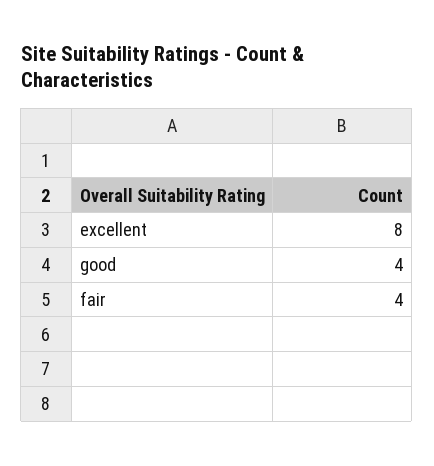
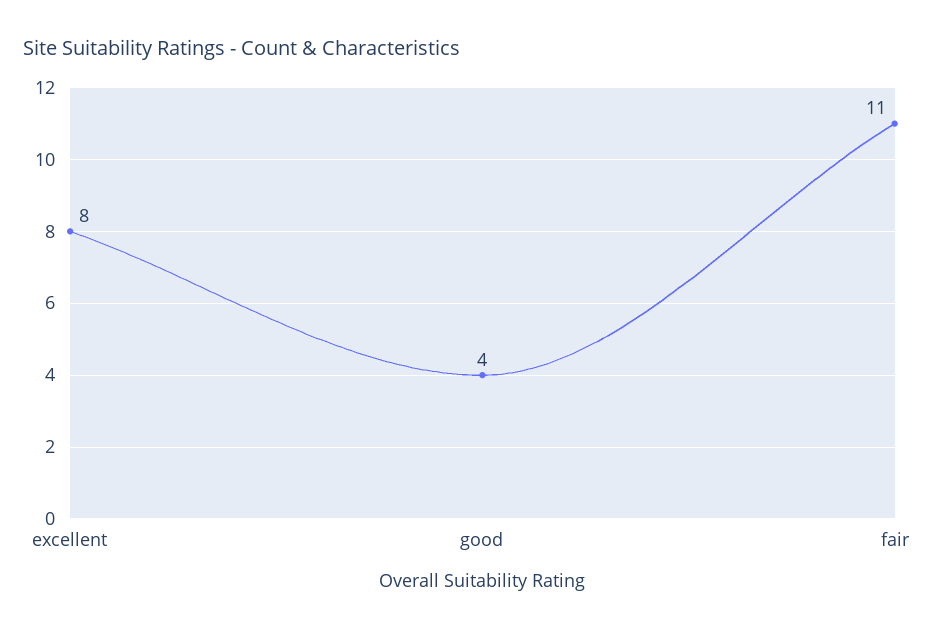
  {
    "excellent": 8,
    "good": 4,
-   "fair": 4
+   "fair": 11
  }

